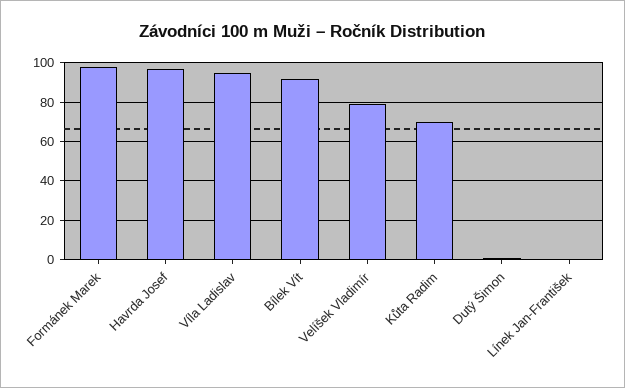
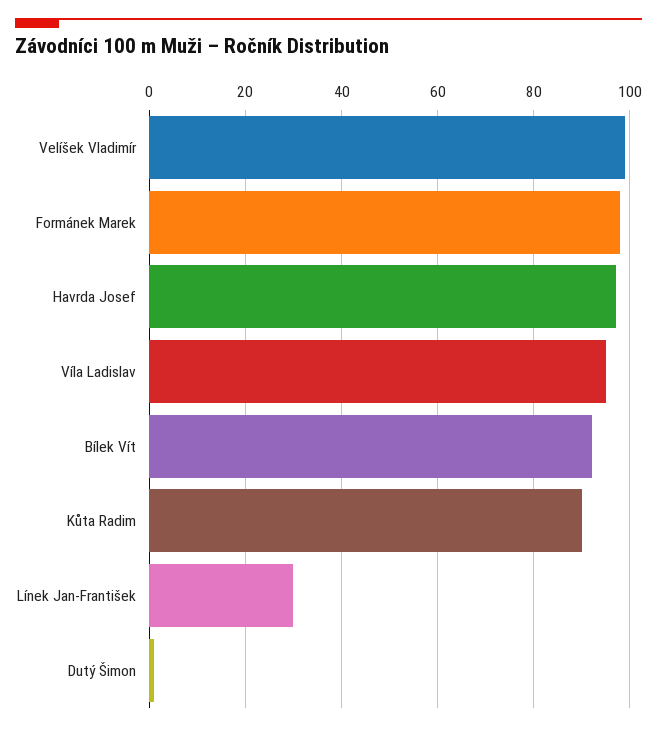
  {
    "Formánek Marek": 100,
    "Havrda Josef": 95,
    "Víla Ladislav": 95,
    "Bílek Vít": 90,
-   "Velíšek Vladimír": 80,
+   "Velíšek Vladimír": 100,
-   "Kůta Radim": 70,
+   "Kůta Radim": 90,
    "Dutý Šimon": 0,
-   "Línek Jan-František": 0
+   "Línek Jan-František": 30
  }

